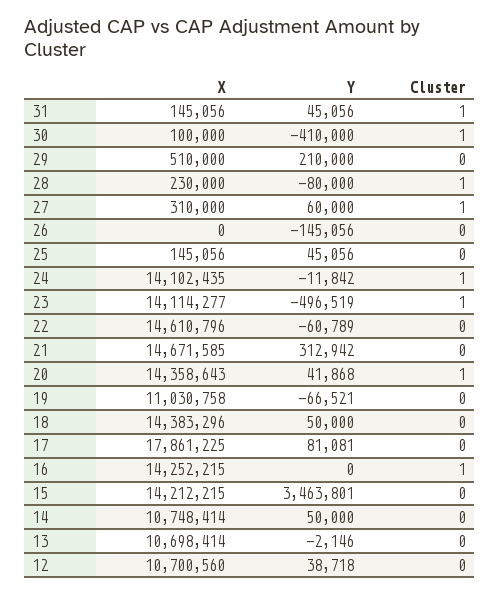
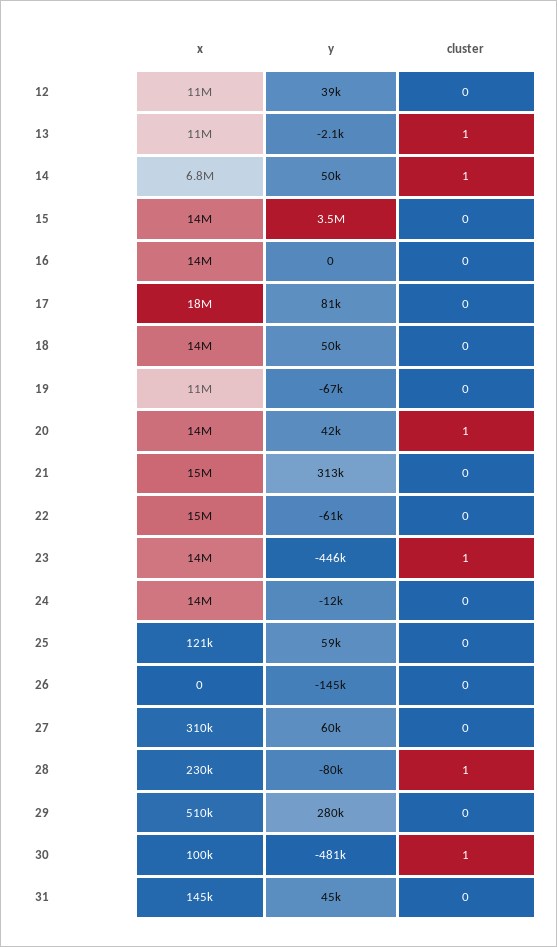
  {
    "X": {
      "31": 145056,
      "30": 100000,
      "29": 510000,
      "28": 230000,
      "27": 310000,
      "26": 0,
-     "25": 145056,
+     "25": 121000,
      "24": 14102435,
      "23": 14114277,
      "22": 14610796,
      "21": 14671585,
      "20": 14358643,
      "19": 11030758,
      "18": 14383296,
      "17": 17861225,
      "16": 14252215,
      "15": 14212215,
-     "14": 10748414,
+     "14": 6800000,
      "13": 10698414,
      "12": 10700560
    },
    "Y": {
      "31": 45056,
-     "30": -410000,
+     "30": -481000,
-     "29": 210000,
+     "29": 280000,
      "28": -80000,
      "27": 60000,
      "26": -145056,
-     "25": 45056,
+     "25": 59000,
      "24": -11842,
-     "23": -496519,
+     "23": -446000,
      "22": -60789,
      "21": 312942,
      "20": 41868,
      "19": -66521,
      "18": 50000,
      "17": 81081,
      "16": 0,
      "15": 3463801,
      "14": 50000,
      "13": -2146,
      "12": 38718
    },
    "Cluster": {
-     "31": 1,
+     "31": 0,
      "30": 1,
      "29": 0,
      "28": 1,
-     "27": 1,
+     "27": 0,
      "26": 0,
      "25": 0,
-     "24": 1,
+     "24": 0,
      "23": 1,
      "22": 0,
      "21": 0,
      "20": 1,
      "19": 0,
      "18": 0,
      "17": 0,
-     "16": 1,
+     "16": 0,
      "15": 0,
-     "14": 0,
+     "14": 1,
-     "13": 0,
+     "13": 1,
      "12": 0
    }
  }

